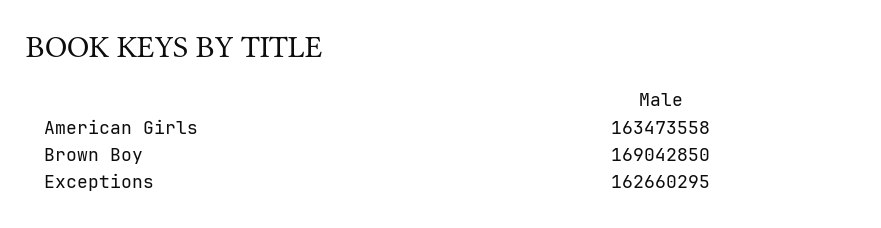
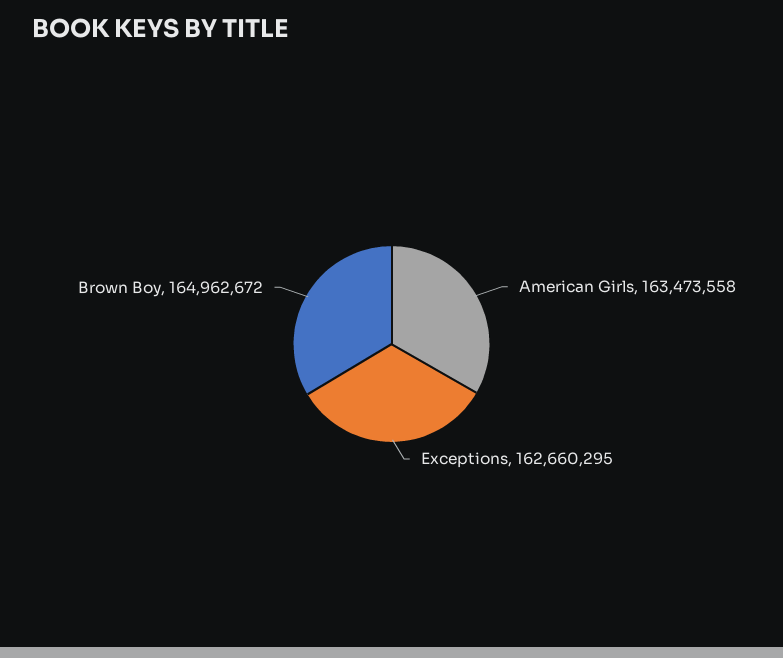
  {
    "American Girls": 163473558,
-   "Brown Boy": 169042850,
+   "Brown Boy": 164962672,
    "Exceptions": 162660295
  }

